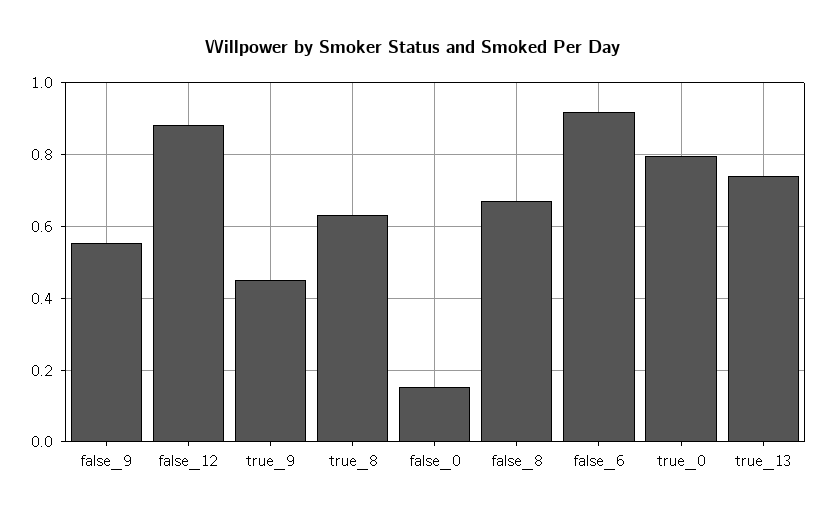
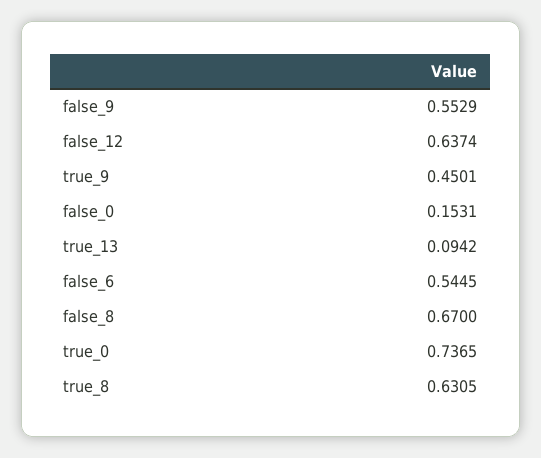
  {
    "false_9": 0.5529,
-   "false_12": 0.88,
+   "false_12": 0.6374,
    "true_9": 0.4501,
    "true_8": 0.6305,
    "false_0": 0.1531,
    "false_8": 0.67,
-   "false_6": 0.92,
+   "false_6": 0.5445,
-   "true_0": 0.8,
+   "true_0": 0.7365,
-   "true_13": 0.74
+   "true_13": 0.0942
  }

